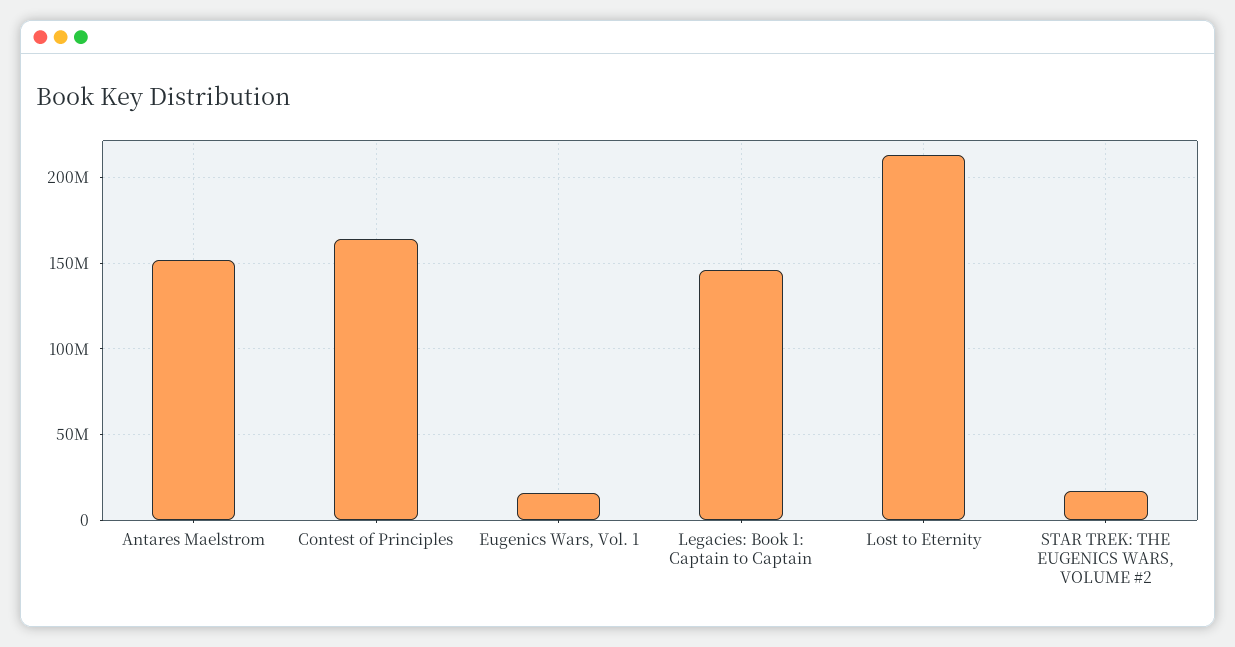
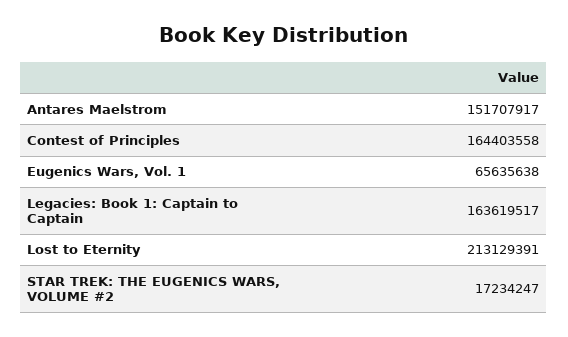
  {
    "Antares Maelstrom": 151707917,
    "Contest of Principles": 164403558,
-   "Eugenics Wars, Vol. 1": 15000000,
+   "Eugenics Wars, Vol. 1": 65635638,
-   "Legacies: Book 1: Captain to Captain": 145000000,
+   "Legacies: Book 1: Captain to Captain": 163619517,
    "Lost to Eternity": 213129391,
    "STAR TREK: THE EUGENICS WARS, VOLUME #2": 17234247
  }

